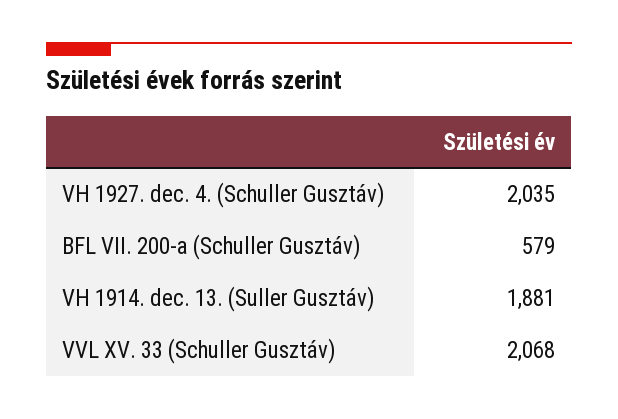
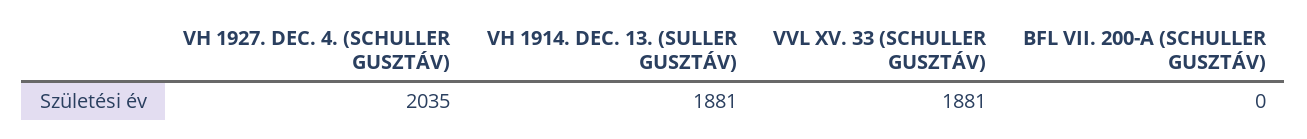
  {
    "VH 1927. dec. 4. (Schuller Gusztáv)": 2035,
-   "BFL VII. 200-a (Schuller Gusztáv)": 579,
+   "BFL VII. 200-a (Schuller Gusztáv)": 0,
    "VH 1914. dec. 13. (Suller Gusztáv)": 1881,
-   "VVL XV. 33 (Schuller Gusztáv)": 2068
+   "VVL XV. 33 (Schuller Gusztáv)": 1881
  }

